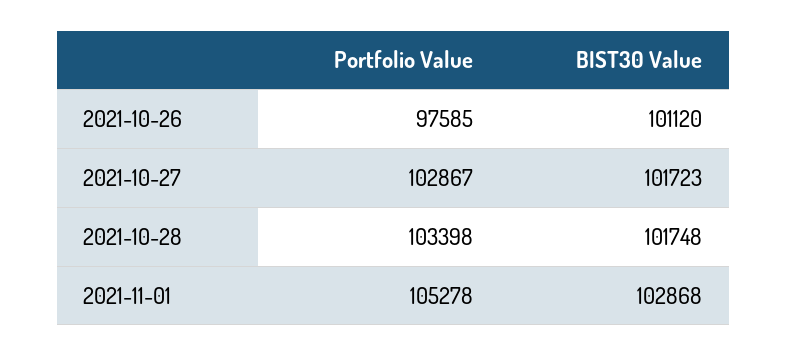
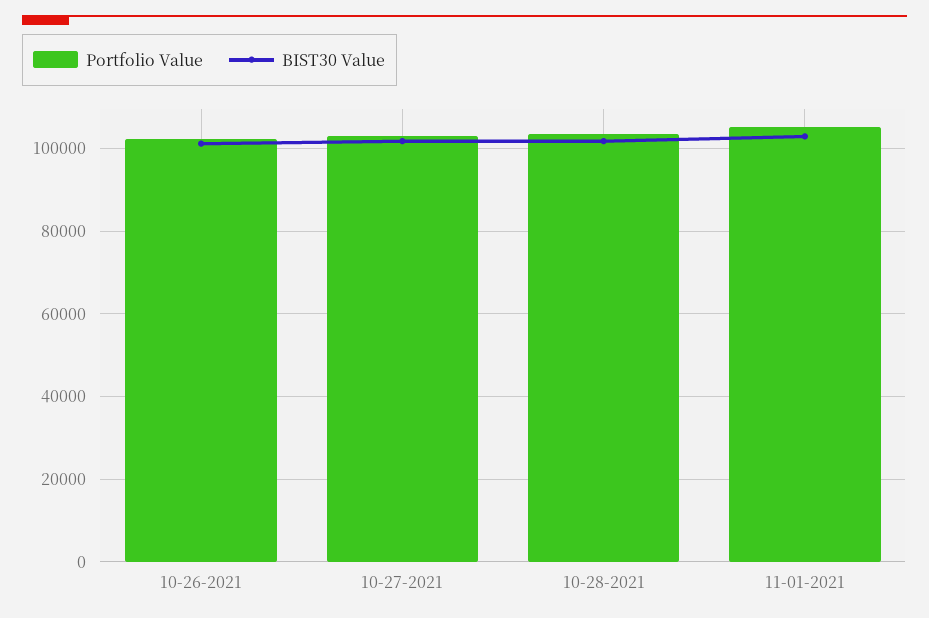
  {
    "Portfolio Value": {
-     "2021-10-26": 97585,
+     "2021-10-26": 102000,
      "2021-10-27": 102867,
      "2021-10-28": 103398,
      "2021-11-01": 105278
    },
    "BIST30 Value": {
      "2021-10-26": 101120,
      "2021-10-27": 101723,
      "2021-10-28": 101748,
      "2021-11-01": 102868
    }
  }

